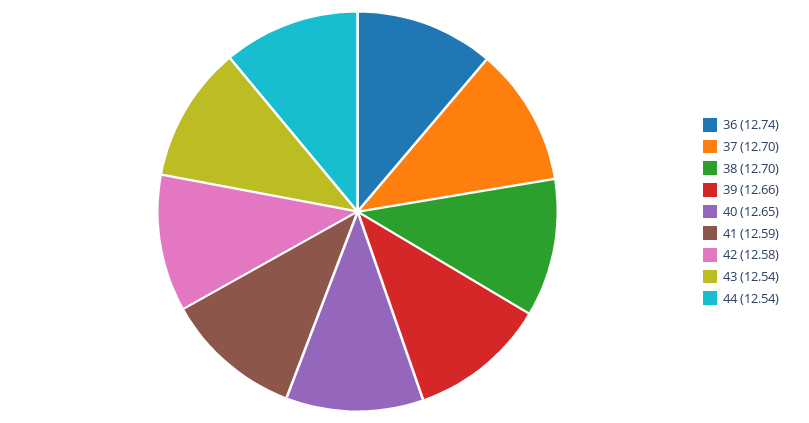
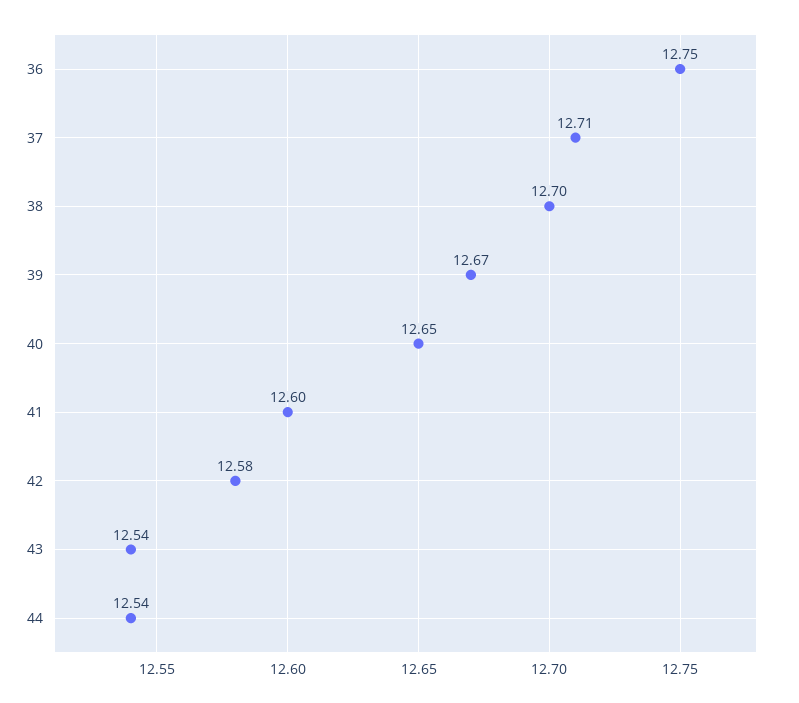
  {
-   "36": 12.74,
+   "36": 12.75,
-   "37": 12.7,
+   "37": 12.71,
    "38": 12.7,
-   "39": 12.66,
+   "39": 12.67,
    "40": 12.65,
-   "41": 12.59,
+   "41": 12.6,
    "42": 12.58,
    "43": 12.54,
    "44": 12.54
  }

